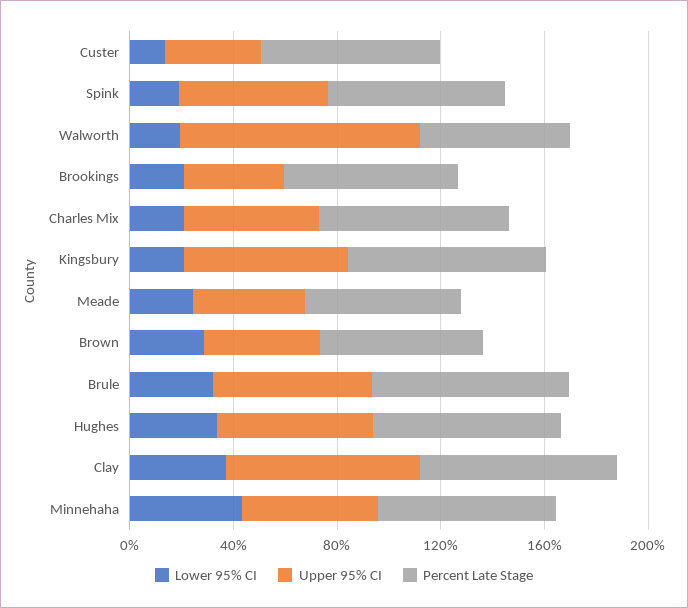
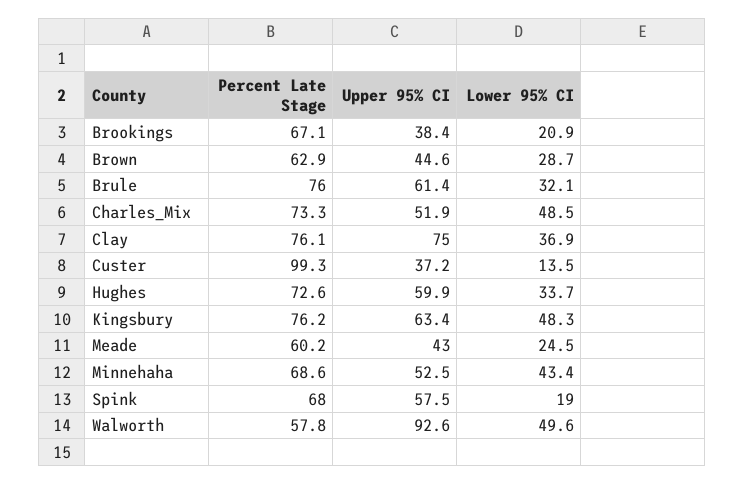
  {
    "Lower 95% CI": {
      "Custer": 13.5,
      "Spink": 19,
-     "Walworth": 20,
+     "Walworth": 49.6,
      "Brookings": 20.9,
-     "Charles Mix": 20,
+     "Charles Mix": 48.5,
-     "Kingsbury": 20,
+     "Kingsbury": 48.3,
      "Meade": 24.5,
      "Brown": 28.7,
      "Brule": 32.1,
      "Hughes": 33.7,
      "Clay": 36.9,
      "Minnehaha": 43.4
    },
    "Upper 95% CI": {
      "Custer": 37.2,
      "Spink": 57.5,
      "Walworth": 92.6,
      "Brookings": 38.4,
      "Charles Mix": 51.9,
      "Kingsbury": 63.4,
      "Meade": 43,
      "Brown": 44.6,
      "Brule": 61.4,
      "Hughes": 59.9,
      "Clay": 75,
      "Minnehaha": 52.5
    },
    "Percent Late Stage": {
-     "Custer": 70,
+     "Custer": 99.3,
      "Spink": 68,
      "Walworth": 57.8,
      "Brookings": 67.1,
      "Charles Mix": 73.3,
      "Kingsbury": 76.2,
      "Meade": 60.2,
      "Brown": 62.9,
      "Brule": 76,
      "Hughes": 72.6,
      "Clay": 76.1,
      "Minnehaha": 68.6
    }
  }

